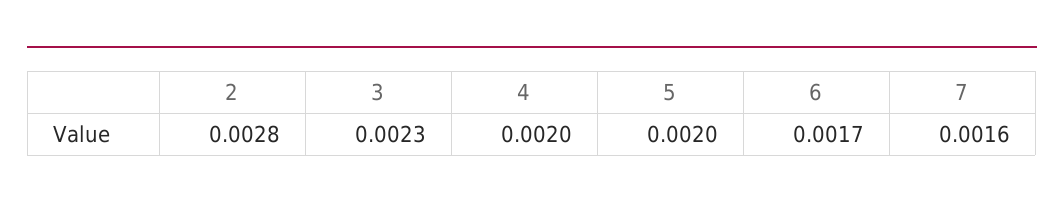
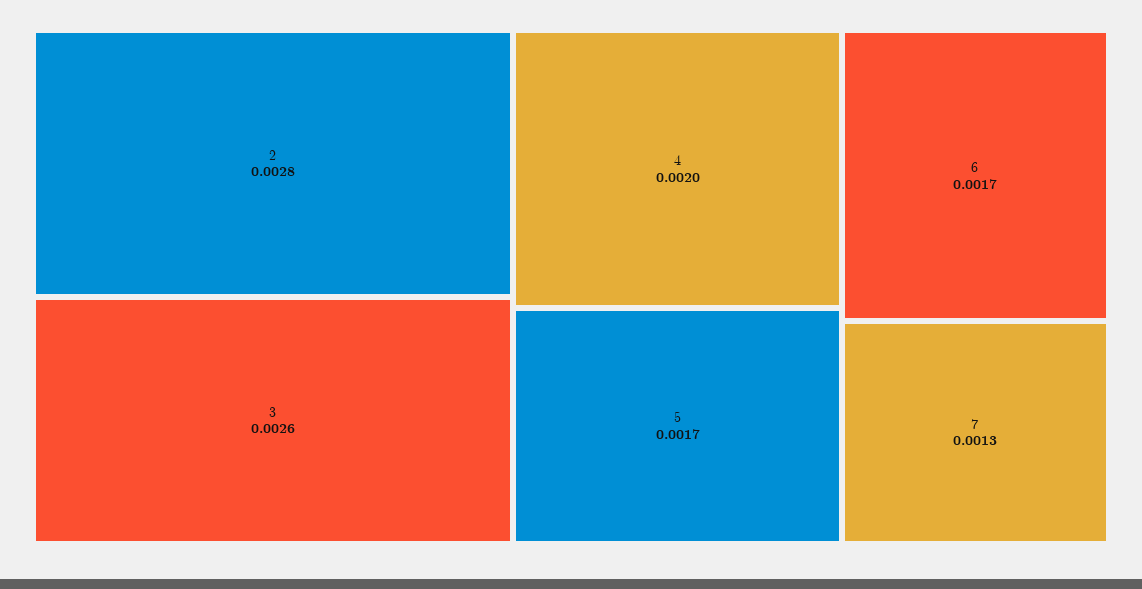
  {
    "2": 0.0028,
-   "3": 0.0023,
+   "3": 0.0026,
    "4": 0.002,
-   "5": 0.002,
+   "5": 0.0017,
    "6": 0.0017,
-   "7": 0.0016
+   "7": 0.0013
  }

